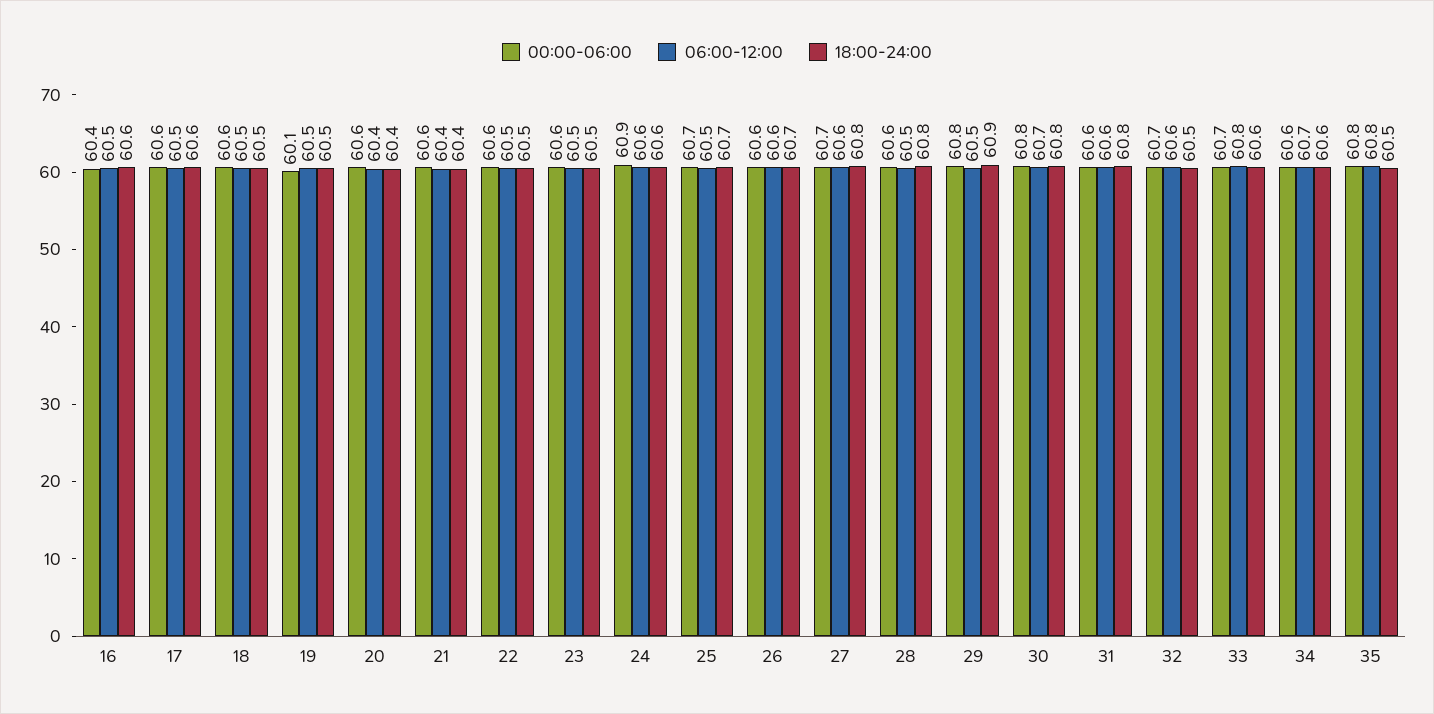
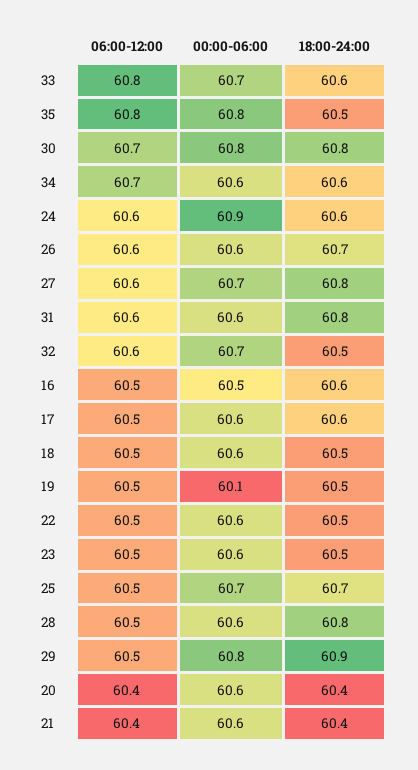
  {
    "00:00-06:00": {
-     "16": 60.4,
+     "16": 60.5,
      "17": 60.6,
      "18": 60.6,
      "19": 60.1,
      "20": 60.6,
      "21": 60.6,
      "22": 60.6,
      "23": 60.6,
      "24": 60.9,
      "25": 60.7,
      "26": 60.6,
      "27": 60.7,
      "28": 60.6,
      "29": 60.8,
      "30": 60.8,
      "31": 60.6,
      "32": 60.7,
      "33": 60.7,
      "34": 60.6,
      "35": 60.8
    },
    "06:00-12:00": {
      "16": 60.5,
      "17": 60.5,
      "18": 60.5,
      "19": 60.5,
      "20": 60.4,
      "21": 60.4,
      "22": 60.5,
      "23": 60.5,
      "24": 60.6,
      "25": 60.5,
      "26": 60.6,
      "27": 60.6,
      "28": 60.5,
      "29": 60.5,
      "30": 60.7,
      "31": 60.6,
      "32": 60.6,
      "33": 60.8,
      "34": 60.7,
      "35": 60.8
    },
    "18:00-24:00": {
      "16": 60.6,
      "17": 60.6,
      "18": 60.5,
      "19": 60.5,
      "20": 60.4,
      "21": 60.4,
      "22": 60.5,
      "23": 60.5,
      "24": 60.6,
      "25": 60.7,
      "26": 60.7,
      "27": 60.8,
      "28": 60.8,
      "29": 60.9,
      "30": 60.8,
      "31": 60.8,
      "32": 60.5,
      "33": 60.6,
      "34": 60.6,
      "35": 60.5
    }
  }

